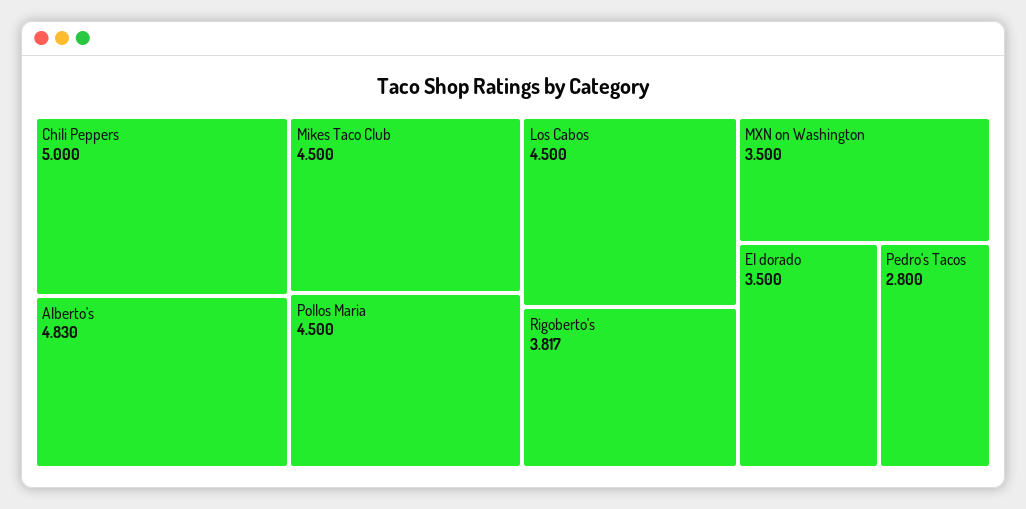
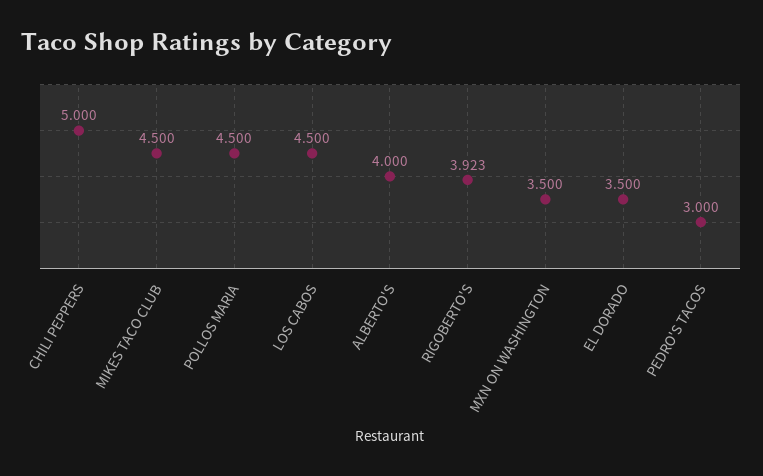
  {
    "Chili Peppers": 5,
-   "Alberto's": 4.83,
+   "Alberto's": 4,
    "Mikes Taco Club": 4.5,
    "Pollos Maria": 4.5,
    "Los Cabos": 4.5,
-   "Rigoberto's": 3.817,
+   "Rigoberto's": 3.923,
    "MXN on Washington": 3.5,
    "El dorado": 3.5,
-   "Pedro's Tacos": 2.8
+   "Pedro's Tacos": 3
  }

